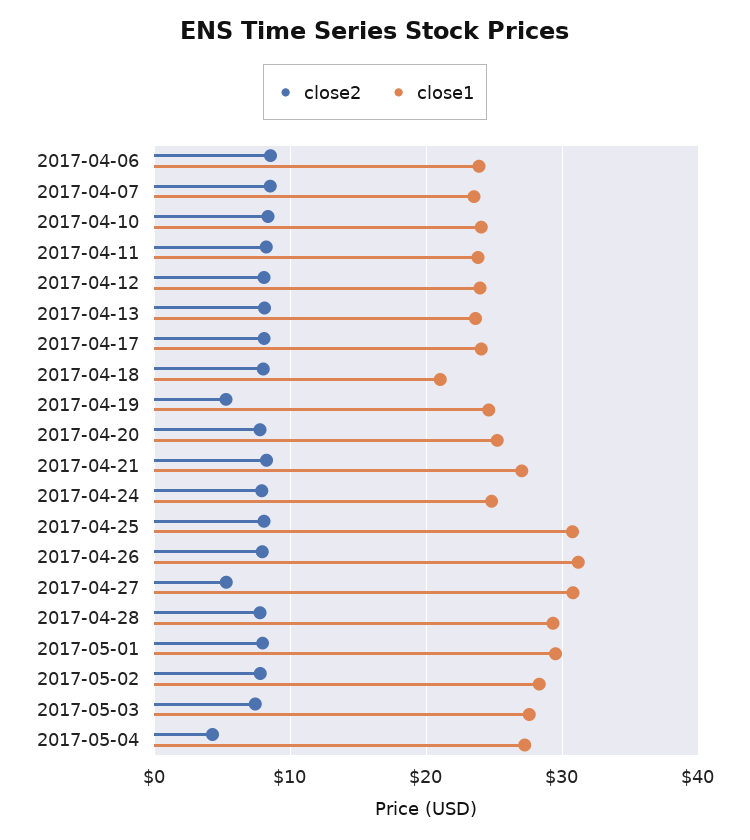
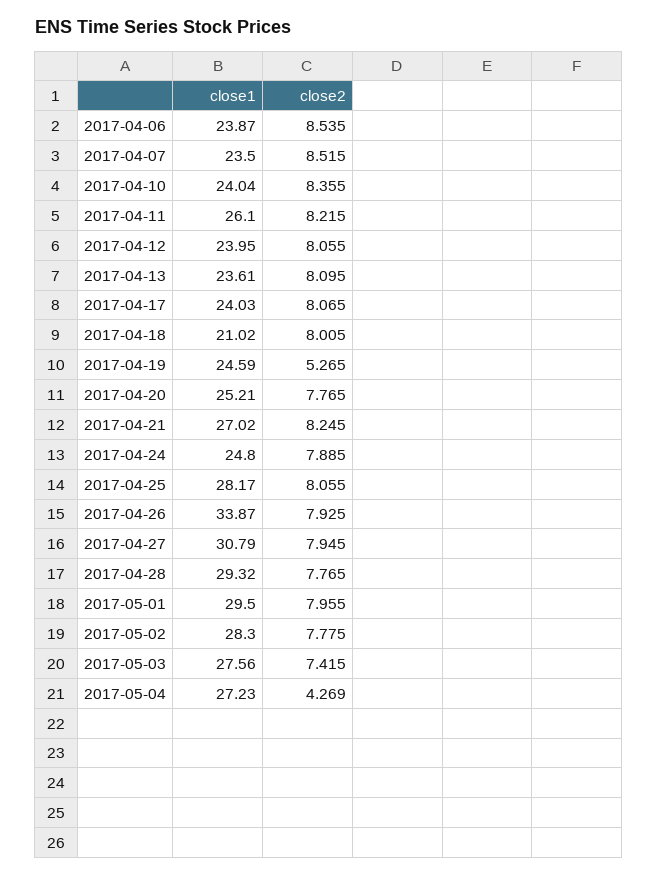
  {
    "close2": {
      "2017-04-06": 8.535,
      "2017-04-07": 8.515,
      "2017-04-10": 8.355,
      "2017-04-11": 8.215,
      "2017-04-12": 8.055,
      "2017-04-13": 8.095,
      "2017-04-17": 8.065,
      "2017-04-18": 8.005,
      "2017-04-19": 5.265,
      "2017-04-20": 7.765,
      "2017-04-21": 8.245,
      "2017-04-24": 7.885,
      "2017-04-25": 8.055,
      "2017-04-26": 7.925,
-     "2017-04-27": 5,
+     "2017-04-27": 7.945,
      "2017-04-28": 7.765,
      "2017-05-01": 7.955,
      "2017-05-02": 7.775,
      "2017-05-03": 7.415,
      "2017-05-04": 4.269
    },
    "close1": {
      "2017-04-06": 23.87,
      "2017-04-07": 23.5,
      "2017-04-10": 24.04,
-     "2017-04-11": 24,
+     "2017-04-11": 26.1,
      "2017-04-12": 23.95,
      "2017-04-13": 23.61,
      "2017-04-17": 24.03,
      "2017-04-18": 21.02,
      "2017-04-19": 24.59,
      "2017-04-20": 25.21,
      "2017-04-21": 27.02,
      "2017-04-24": 24.8,
-     "2017-04-25": 31,
+     "2017-04-25": 28.17,
-     "2017-04-26": 31,
+     "2017-04-26": 33.87,
      "2017-04-27": 30.79,
      "2017-04-28": 29.32,
      "2017-05-01": 29.5,
      "2017-05-02": 28.3,
      "2017-05-03": 27.56,
      "2017-05-04": 27.23
    }
  }

